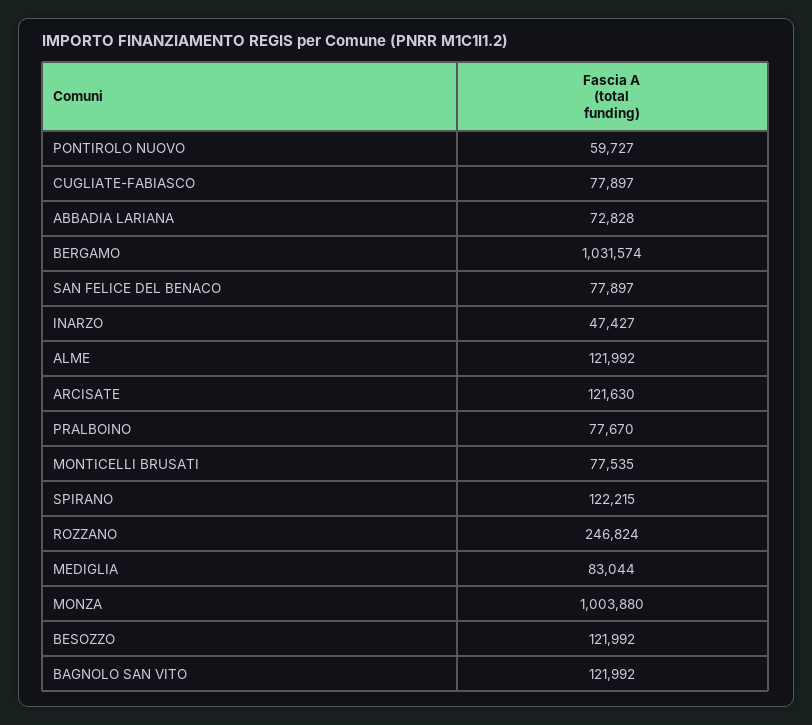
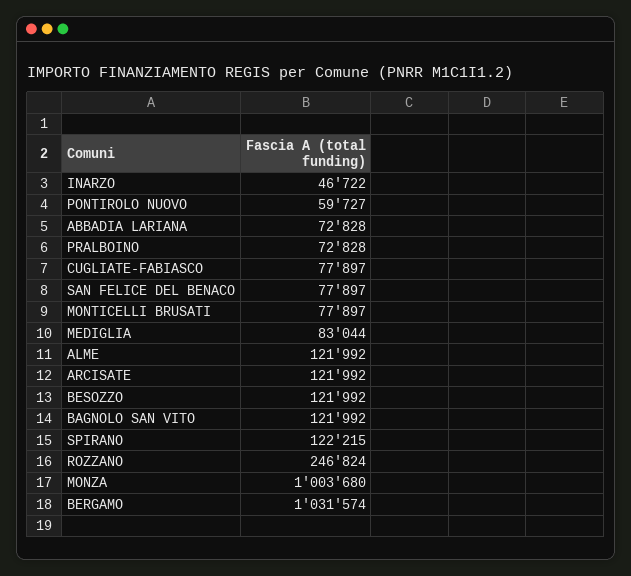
  {
    "PONTIROLO NUOVO": 59727,
    "CUGLIATE-FABIASCO": 77897,
    "ABBADIA LARIANA": 72828,
    "BERGAMO": 1031574,
    "SAN FELICE DEL BENACO": 77897,
-   "INARZO": 47427,
+   "INARZO": 46722,
    "ALME": 121992,
-   "ARCISATE": 121630,
+   "ARCISATE": 121992,
-   "PRALBOINO": 77670,
+   "PRALBOINO": 72828,
-   "MONTICELLI BRUSATI": 77535,
+   "MONTICELLI BRUSATI": 77897,
    "SPIRANO": 122215,
    "ROZZANO": 246824,
    "MEDIGLIA": 83044,
-   "MONZA": 1003880,
+   "MONZA": 1003680,
    "BESOZZO": 121992,
    "BAGNOLO SAN VITO": 121992
  }

